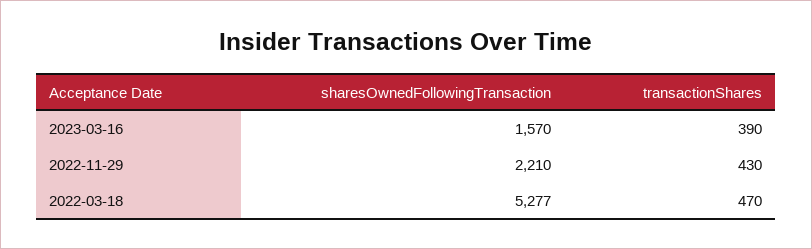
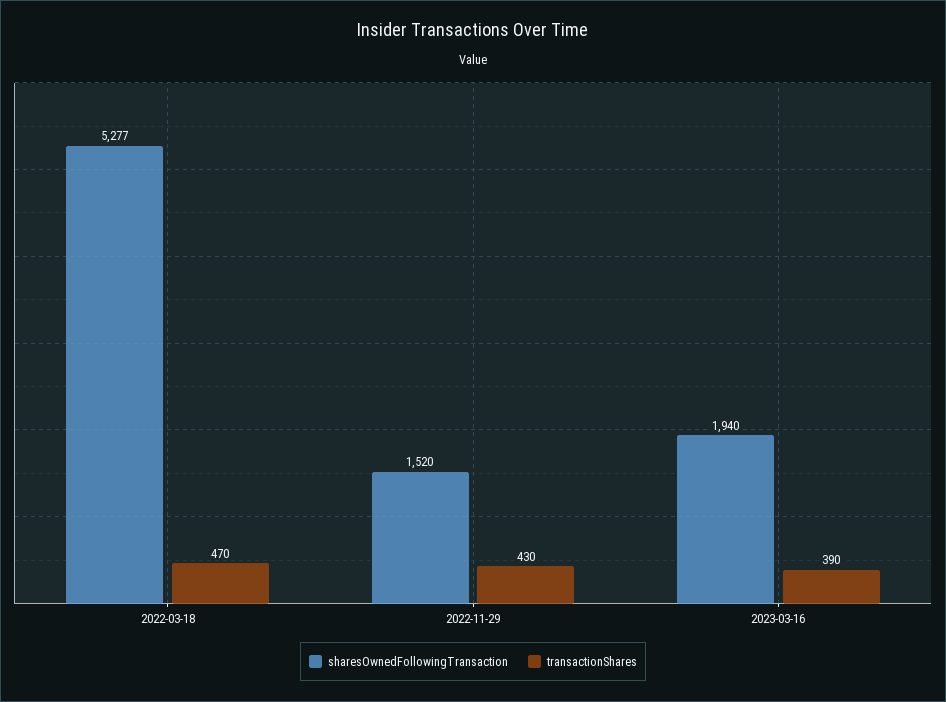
  {
    "sharesOwnedFollowingTransaction": {
-     "2023-03-16": 1570,
+     "2023-03-16": 1940,
-     "2022-11-29": 2210,
+     "2022-11-29": 1520,
      "2022-03-18": 5277
    },
    "transactionShares": {
      "2023-03-16": 390,
      "2022-11-29": 430,
      "2022-03-18": 470
    }
  }

